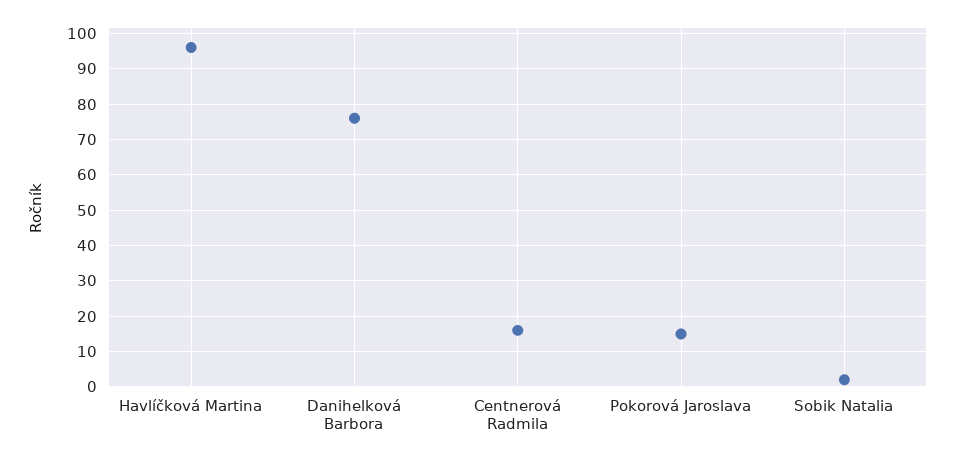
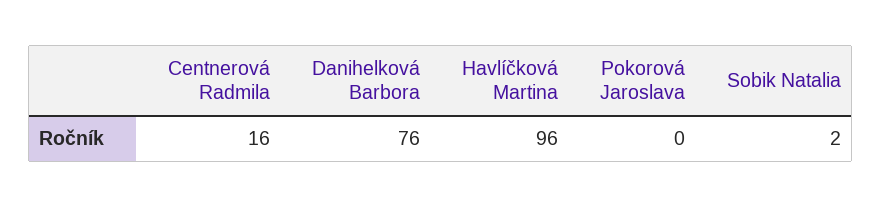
  {
    "Havlíčková Martina": 96,
    "Danihelková Barbora": 76,
    "Centnerová Radmila": 16,
-   "Pokorová Jaroslava": 15,
+   "Pokorová Jaroslava": 0,
    "Sobik Natalia": 2
  }

